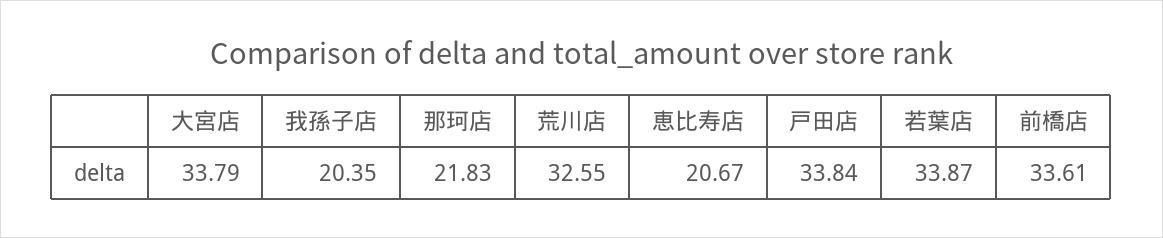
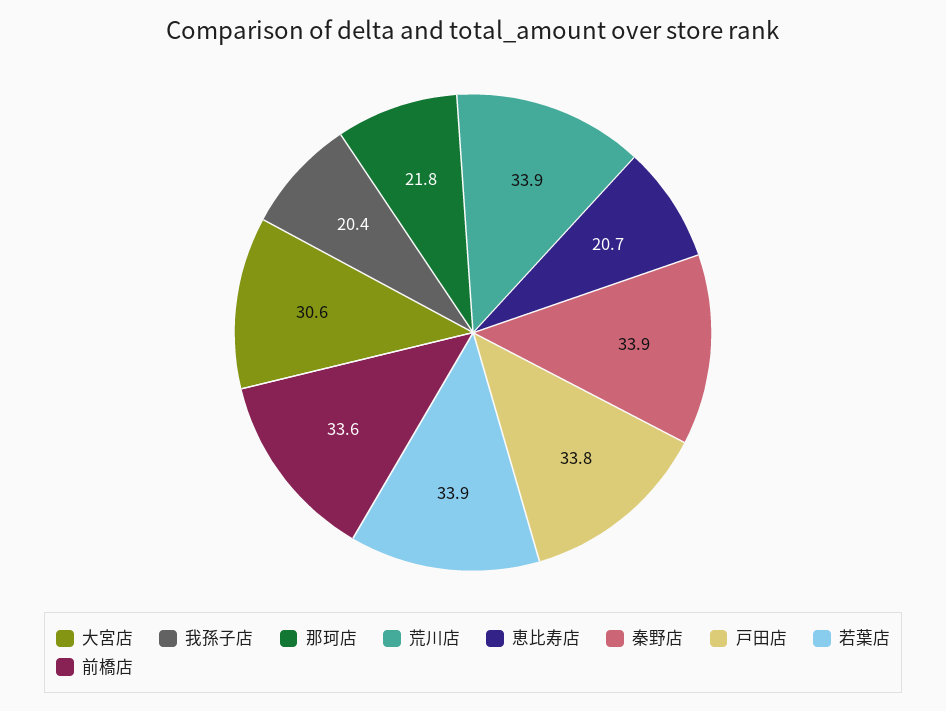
  {
-   "大宮店": 33.79,
+   "大宮店": 30.6,
    "我孫子店": 20.35,
    "那珂店": 21.83,
-   "荒川店": 32.55,
+   "荒川店": 33.9,
    "恵比寿店": 20.67,
    "戸田店": 33.84,
    "若葉店": 33.87,
-   "前橋店": 33.61
+   "前橋店": 33.61,
+   "秦野店": 33.9
  }

